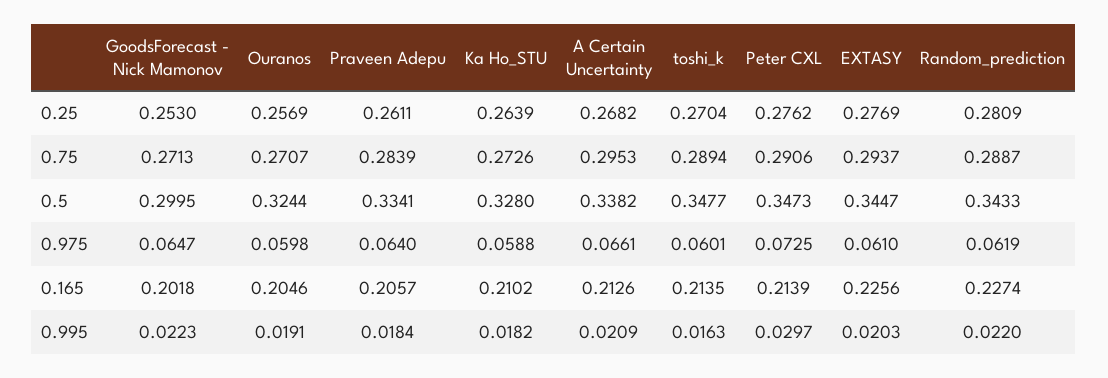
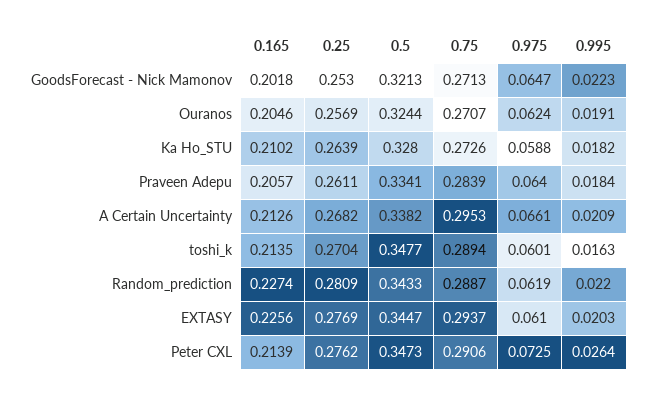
  {
    "GoodsForecast - Nick Mamonov": {
      "0.25": 0.253,
      "0.75": 0.2713,
-     "0.5": 0.2995,
+     "0.5": 0.3213,
      "0.975": 0.0647,
      "0.165": 0.2018,
      "0.995": 0.0223
    },
    "Ouranos": {
      "0.25": 0.2569,
      "0.75": 0.2707,
      "0.5": 0.3244,
-     "0.975": 0.0598,
+     "0.975": 0.0624,
      "0.165": 0.2046,
      "0.995": 0.0191
    },
    "Praveen Adepu": {
      "0.25": 0.2611,
      "0.75": 0.2839,
      "0.5": 0.3341,
      "0.975": 0.064,
      "0.165": 0.2057,
      "0.995": 0.0184
    },
    "Ka Ho_STU": {
      "0.25": 0.2639,
      "0.75": 0.2726,
      "0.5": 0.328,
      "0.975": 0.0588,
      "0.165": 0.2102,
      "0.995": 0.0182
    },
    "A Certain Uncertainty": {
      "0.25": 0.2682,
      "0.75": 0.2953,
      "0.5": 0.3382,
      "0.975": 0.0661,
      "0.165": 0.2126,
      "0.995": 0.0209
    },
    "toshi_k": {
      "0.25": 0.2704,
      "0.75": 0.2894,
      "0.5": 0.3477,
      "0.975": 0.0601,
      "0.165": 0.2135,
      "0.995": 0.0163
    },
    "Peter CXL": {
      "0.25": 0.2762,
      "0.75": 0.2906,
      "0.5": 0.3473,
      "0.975": 0.0725,
      "0.165": 0.2139,
-     "0.995": 0.0297
+     "0.995": 0.0264
    },
    "EXTASY": {
      "0.25": 0.2769,
      "0.75": 0.2937,
      "0.5": 0.3447,
      "0.975": 0.061,
      "0.165": 0.2256,
      "0.995": 0.0203
    },
    "Random_prediction": {
      "0.25": 0.2809,
      "0.75": 0.2887,
      "0.5": 0.3433,
      "0.975": 0.0619,
      "0.165": 0.2274,
      "0.995": 0.022
    }
  }

